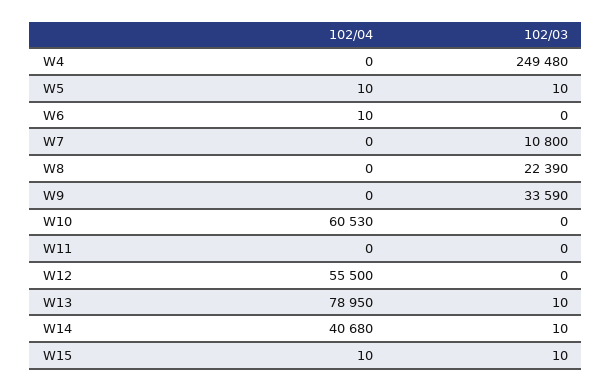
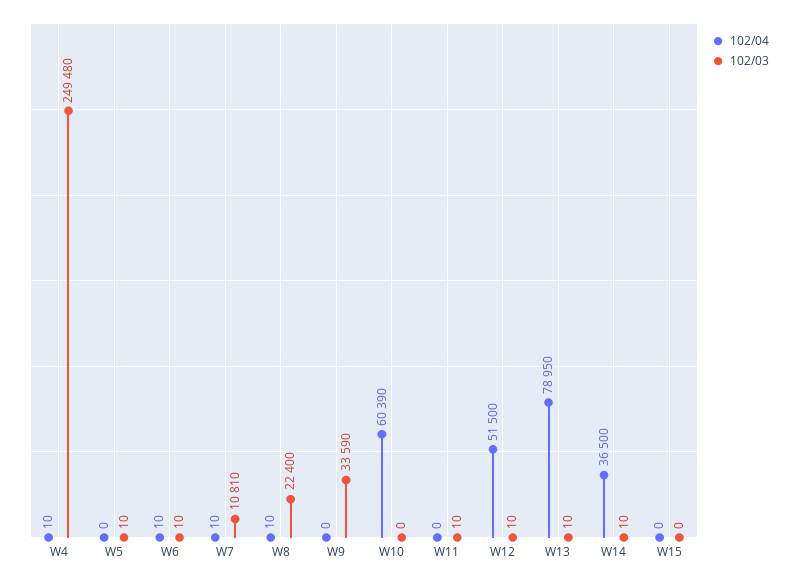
  {
    "102/04": {
-     "W4": 0,
+     "W4": 10,
-     "W5": 10,
+     "W5": 0,
      "W6": 10,
-     "W7": 0,
+     "W7": 10,
-     "W8": 0,
+     "W8": 10,
      "W9": 0,
-     "W10": 60530,
+     "W10": 60390,
      "W11": 0,
-     "W12": 55500,
+     "W12": 51500,
      "W13": 78950,
-     "W14": 40680,
+     "W14": 36500,
-     "W15": 10
+     "W15": 0
    },
    "102/03": {
      "W4": 249480,
      "W5": 10,
-     "W6": 0,
+     "W6": 10,
-     "W7": 10800,
+     "W7": 10810,
-     "W8": 22390,
+     "W8": 22400,
      "W9": 33590,
      "W10": 0,
-     "W11": 0,
+     "W11": 10,
-     "W12": 0,
+     "W12": 10,
      "W13": 10,
      "W14": 10,
-     "W15": 10
+     "W15": 0
    }
  }

